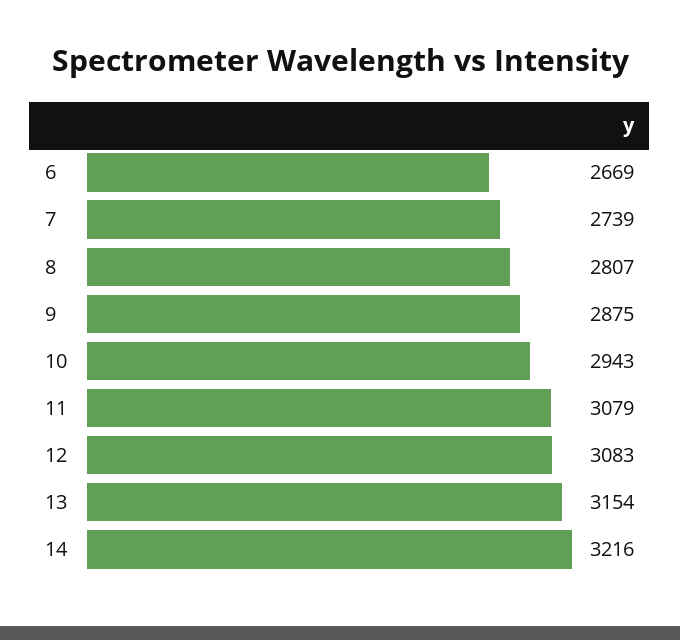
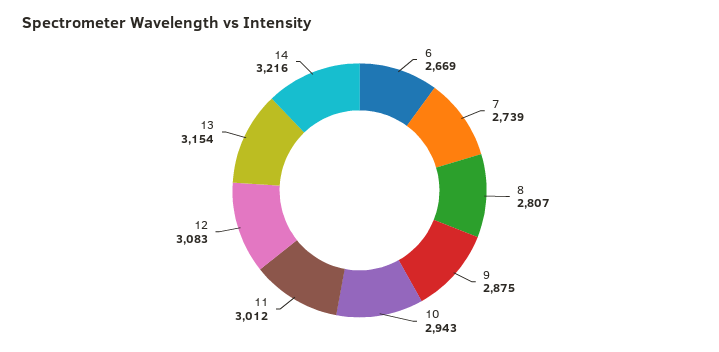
  {
    "6": 2669,
    "7": 2739,
    "8": 2807,
    "9": 2875,
    "10": 2943,
-   "11": 3079,
+   "11": 3012,
    "12": 3083,
    "13": 3154,
    "14": 3216
  }

